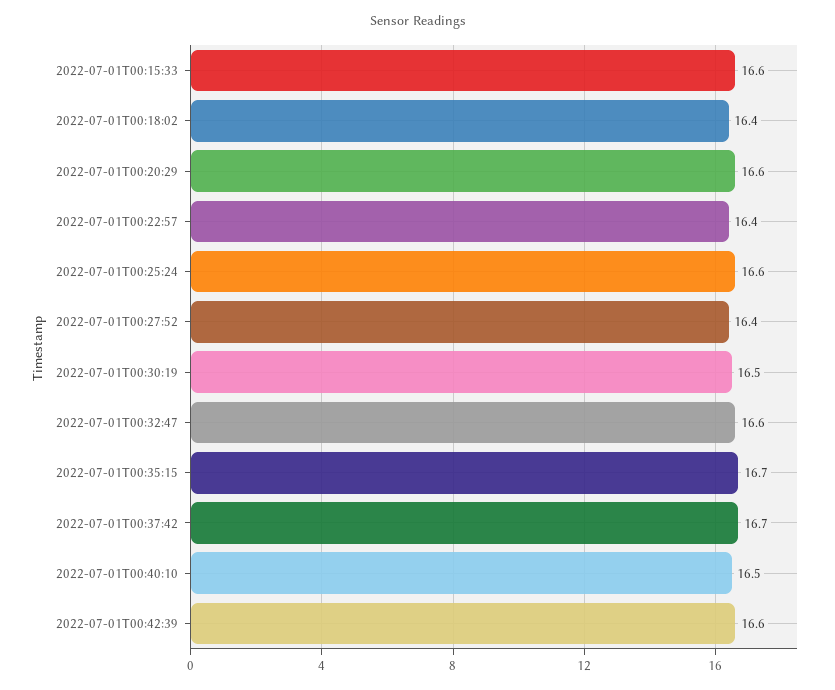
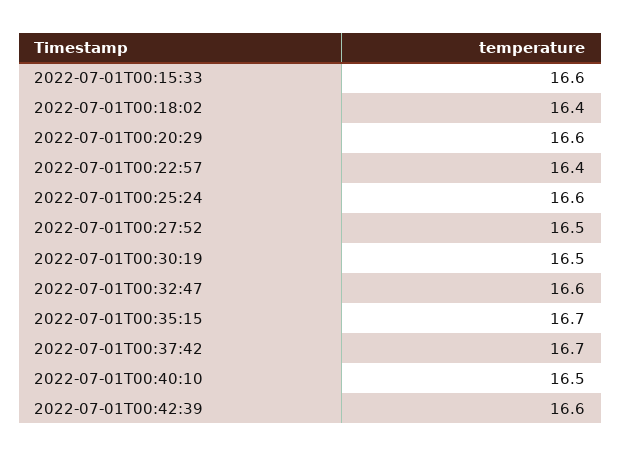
  {
    "2022-07-01T00:15:33": 16.6,
    "2022-07-01T00:18:02": 16.4,
    "2022-07-01T00:20:29": 16.6,
    "2022-07-01T00:22:57": 16.4,
    "2022-07-01T00:25:24": 16.6,
-   "2022-07-01T00:27:52": 16.4,
+   "2022-07-01T00:27:52": 16.5,
    "2022-07-01T00:30:19": 16.5,
    "2022-07-01T00:32:47": 16.6,
    "2022-07-01T00:35:15": 16.7,
    "2022-07-01T00:37:42": 16.7,
    "2022-07-01T00:40:10": 16.5,
    "2022-07-01T00:42:39": 16.6
  }

